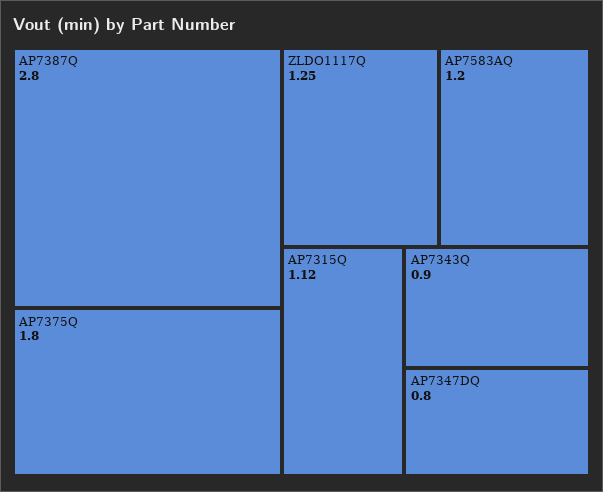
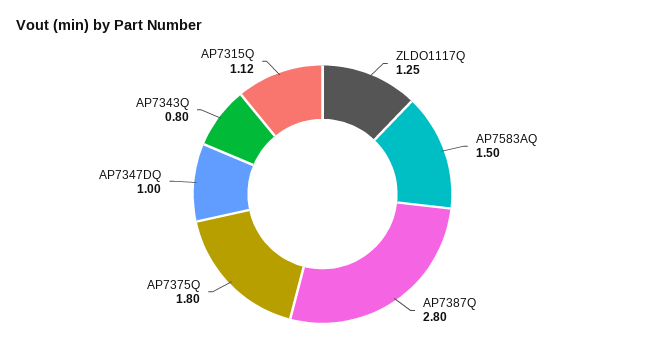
  {
    "AP7387Q": 2.8,
    "AP7375Q": 1.8,
    "ZLDO1117Q": 1.25,
-   "AP7583AQ": 1.2,
+   "AP7583AQ": 1.5,
    "AP7315Q": 1.12,
-   "AP7343Q": 0.9,
+   "AP7343Q": 0.8,
-   "AP7347DQ": 0.8
+   "AP7347DQ": 1
  }

